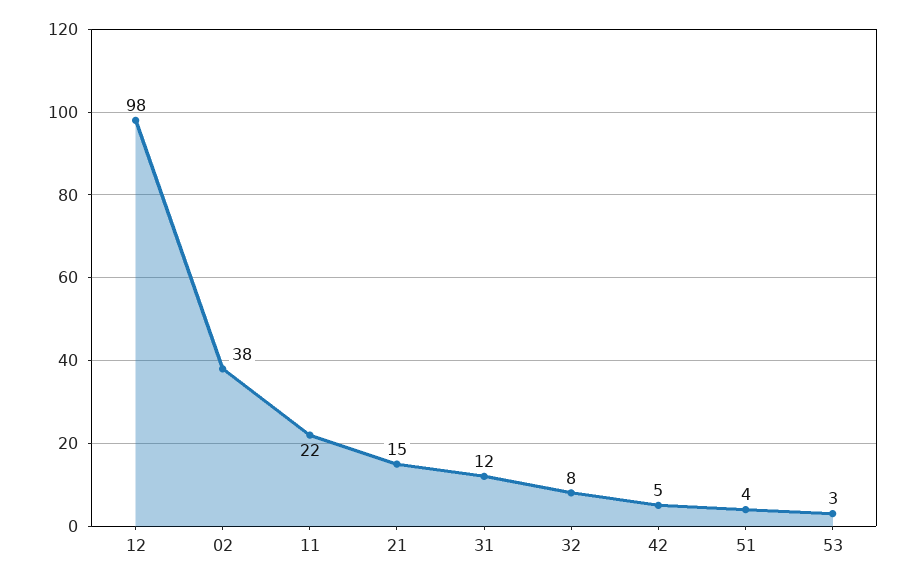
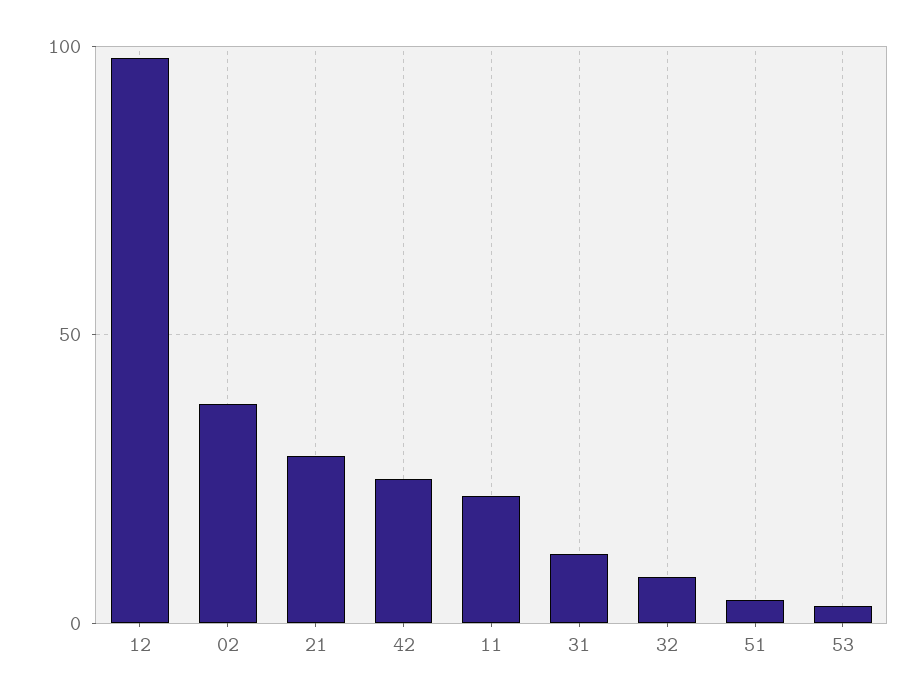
  {
    "12": 98,
    "02": 38,
    "11": 22,
-   "21": 15,
+   "21": 30,
    "31": 12,
    "32": 8,
-   "42": 5,
+   "42": 25,
    "51": 4,
    "53": 3
  }

